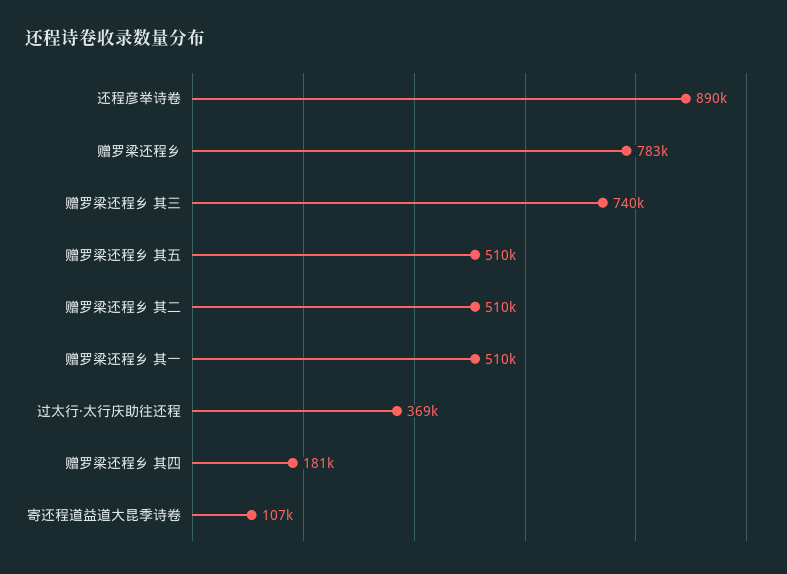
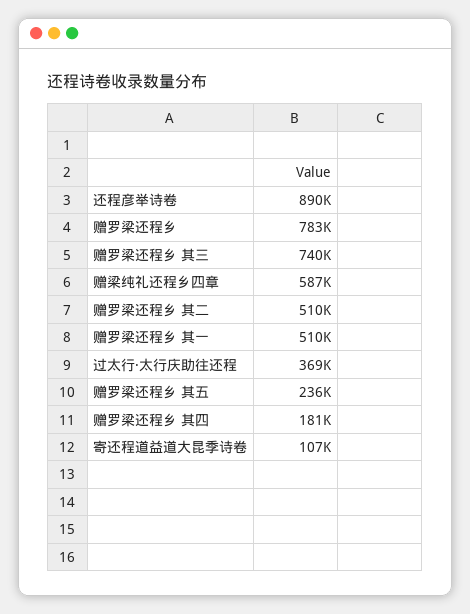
  {
    "还程彦举诗卷": 890000,
    "赠罗梁还程乡": 783000,
    "赠罗梁还程乡 其三": 740000,
-   "赠罗梁还程乡 其五": 510000,
+   "赠罗梁还程乡 其五": 236000,
    "赠罗梁还程乡 其二": 510000,
    "赠罗梁还程乡 其一": 510000,
    "过太行·太行庆助往还程": 369000,
    "赠罗梁还程乡 其四": 181000,
-   "寄还程道益道大昆季诗卷": 107000
+   "寄还程道益道大昆季诗卷": 107000,
+   "赠梁纯礼还程乡四章": 587000
  }

